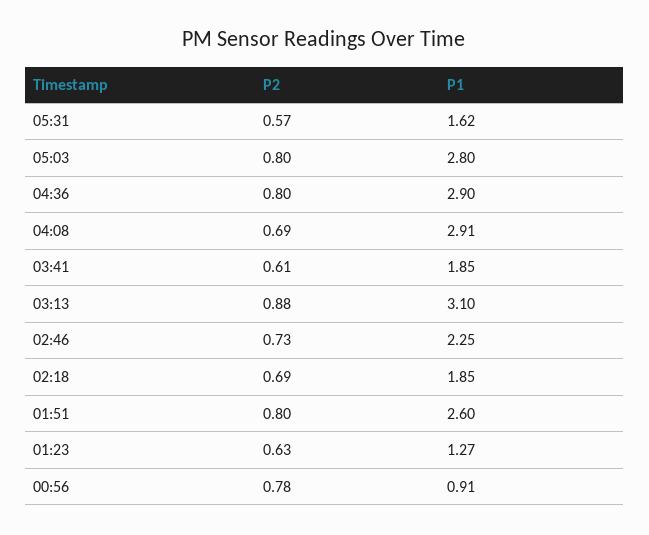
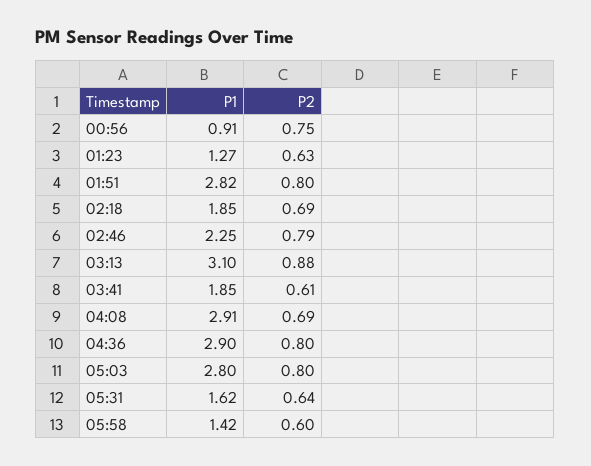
  {
    "P2": {
-     "05:31": 0.57,
+     "05:31": 0.64,
      "05:03": 0.8,
      "04:36": 0.8,
      "04:08": 0.69,
      "03:41": 0.61,
      "03:13": 0.88,
-     "02:46": 0.73,
+     "02:46": 0.79,
      "02:18": 0.69,
      "01:51": 0.8,
      "01:23": 0.63,
-     "00:56": 0.78
+     "00:56": 0.75,
+     "05:58": 0.6
    },
    "P1": {
      "05:31": 1.62,
      "05:03": 2.8,
      "04:36": 2.9,
      "04:08": 2.91,
      "03:41": 1.85,
      "03:13": 3.1,
      "02:46": 2.25,
      "02:18": 1.85,
-     "01:51": 2.6,
+     "01:51": 2.82,
      "01:23": 1.27,
-     "00:56": 0.91
+     "00:56": 0.91,
+     "05:58": 1.42
    }
  }

